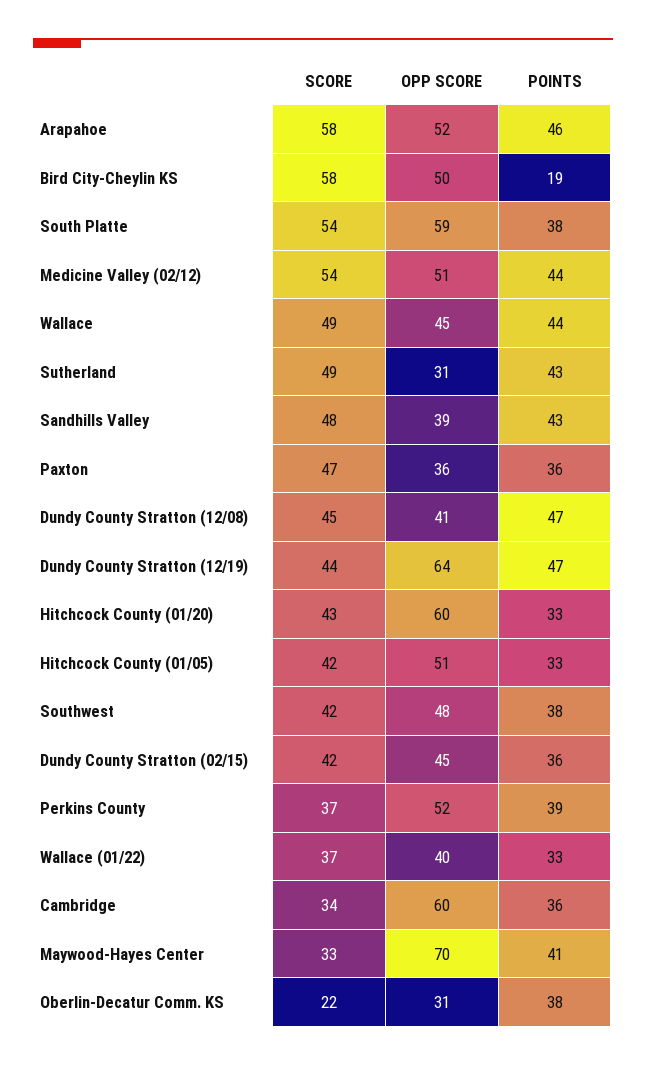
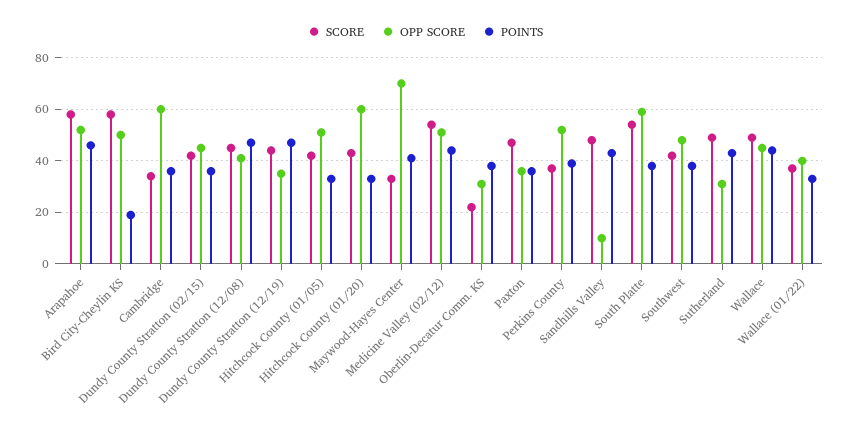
  {
    "SCORE": {
      "Arapahoe": 58,
      "Bird City-Cheylin KS": 58,
      "South Platte": 54,
      "Medicine Valley (02/12)": 54,
      "Wallace": 49,
      "Sutherland": 49,
      "Sandhills Valley": 48,
      "Paxton": 47,
      "Dundy County Stratton (12/08)": 45,
      "Dundy County Stratton (12/19)": 44,
      "Hitchcock County (01/20)": 43,
      "Hitchcock County (01/05)": 42,
      "Southwest": 42,
      "Dundy County Stratton (02/15)": 42,
      "Perkins County": 37,
      "Wallace (01/22)": 37,
      "Cambridge": 34,
      "Maywood-Hayes Center": 33,
      "Oberlin-Decatur Comm. KS": 22
    },
    "OPP SCORE": {
      "Arapahoe": 52,
      "Bird City-Cheylin KS": 50,
      "South Platte": 59,
      "Medicine Valley (02/12)": 51,
      "Wallace": 45,
      "Sutherland": 31,
-     "Sandhills Valley": 39,
+     "Sandhills Valley": 10,
      "Paxton": 36,
      "Dundy County Stratton (12/08)": 41,
-     "Dundy County Stratton (12/19)": 64,
+     "Dundy County Stratton (12/19)": 35,
      "Hitchcock County (01/20)": 60,
      "Hitchcock County (01/05)": 51,
      "Southwest": 48,
      "Dundy County Stratton (02/15)": 45,
      "Perkins County": 52,
      "Wallace (01/22)": 40,
      "Cambridge": 60,
      "Maywood-Hayes Center": 70,
      "Oberlin-Decatur Comm. KS": 31
    },
    "POINTS": {
      "Arapahoe": 46,
      "Bird City-Cheylin KS": 19,
      "South Platte": 38,
      "Medicine Valley (02/12)": 44,
      "Wallace": 44,
      "Sutherland": 43,
      "Sandhills Valley": 43,
      "Paxton": 36,
      "Dundy County Stratton (12/08)": 47,
      "Dundy County Stratton (12/19)": 47,
      "Hitchcock County (01/20)": 33,
      "Hitchcock County (01/05)": 33,
      "Southwest": 38,
      "Dundy County Stratton (02/15)": 36,
      "Perkins County": 39,
      "Wallace (01/22)": 33,
      "Cambridge": 36,
      "Maywood-Hayes Center": 41,
      "Oberlin-Decatur Comm. KS": 38
    }
  }

